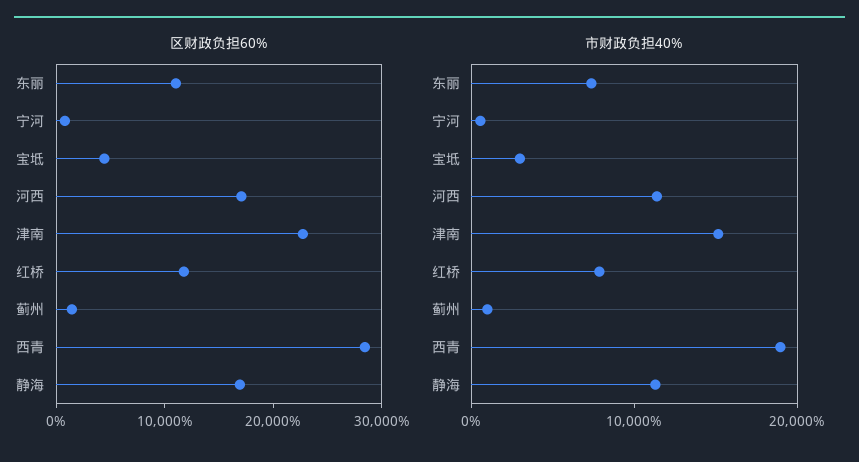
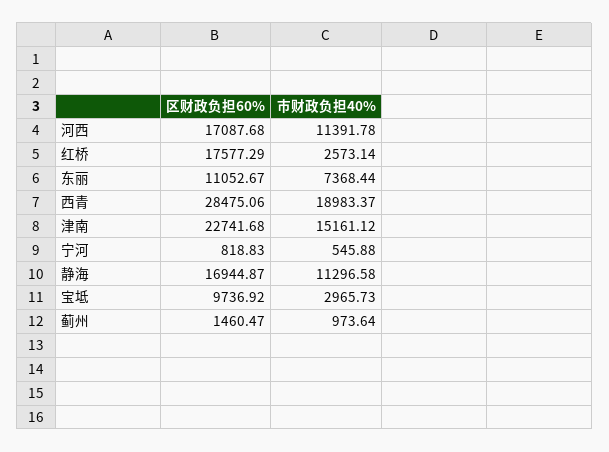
  {
    "区财政负担60%": {
      "东丽": 11052.67,
      "宁河": 818.83,
-     "宝坻": 4000,
+     "宝坻": 9736.92,
      "河西": 17087.68,
      "津南": 22741.68,
-     "红桥": 12000,
+     "红桥": 17577.29,
      "蓟州": 1460.47,
      "西青": 28475.06,
      "静海": 16944.87
    },
    "市财政负担40%": {
      "东丽": 7368.44,
      "宁河": 545.88,
      "宝坻": 2965.73,
      "河西": 11391.78,
      "津南": 15161.12,
-     "红桥": 8000,
+     "红桥": 2573.14,
      "蓟州": 973.64,
      "西青": 18983.37,
      "静海": 11296.58
    }
  }

